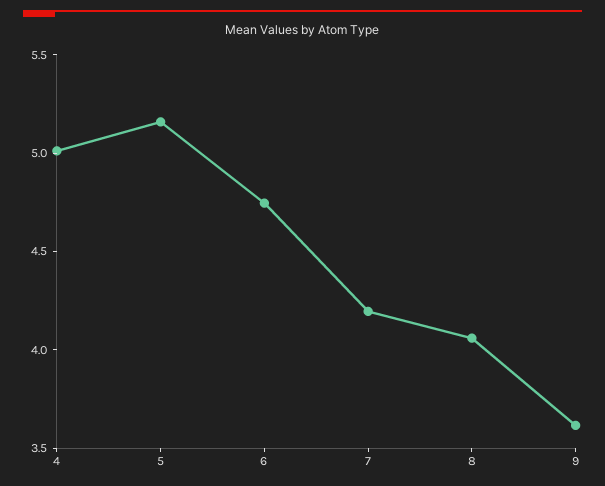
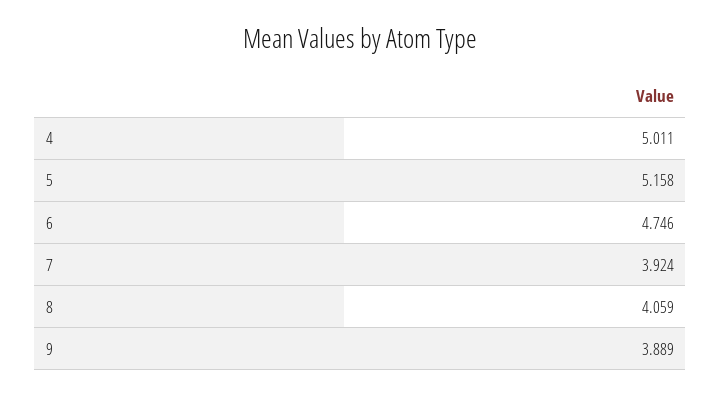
  {
    "4": 5.011,
    "5": 5.158,
    "6": 4.746,
-   "7": 4.2,
+   "7": 3.924,
    "8": 4.059,
-   "9": 3.6
+   "9": 3.889
  }

